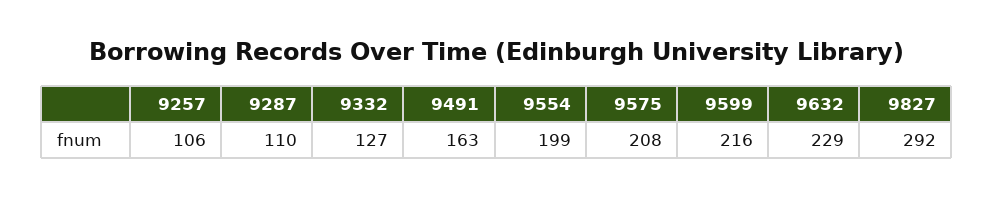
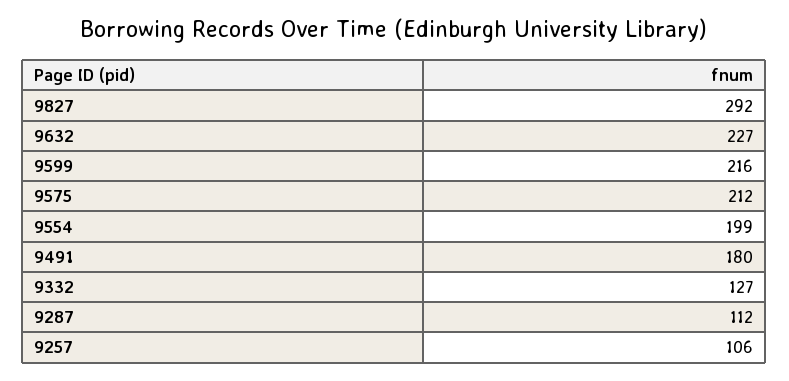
  {
    "9257": 106,
-   "9287": 110,
+   "9287": 112,
    "9332": 127,
-   "9491": 163,
+   "9491": 180,
    "9554": 199,
-   "9575": 208,
+   "9575": 212,
    "9599": 216,
-   "9632": 229,
+   "9632": 227,
    "9827": 292
  }

